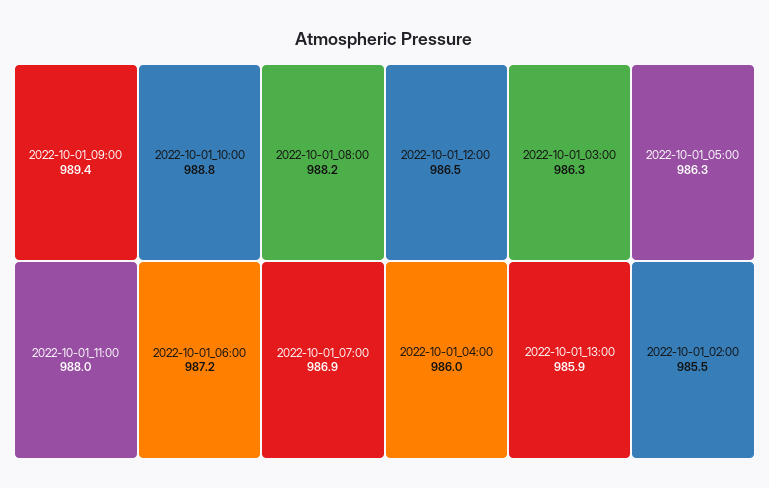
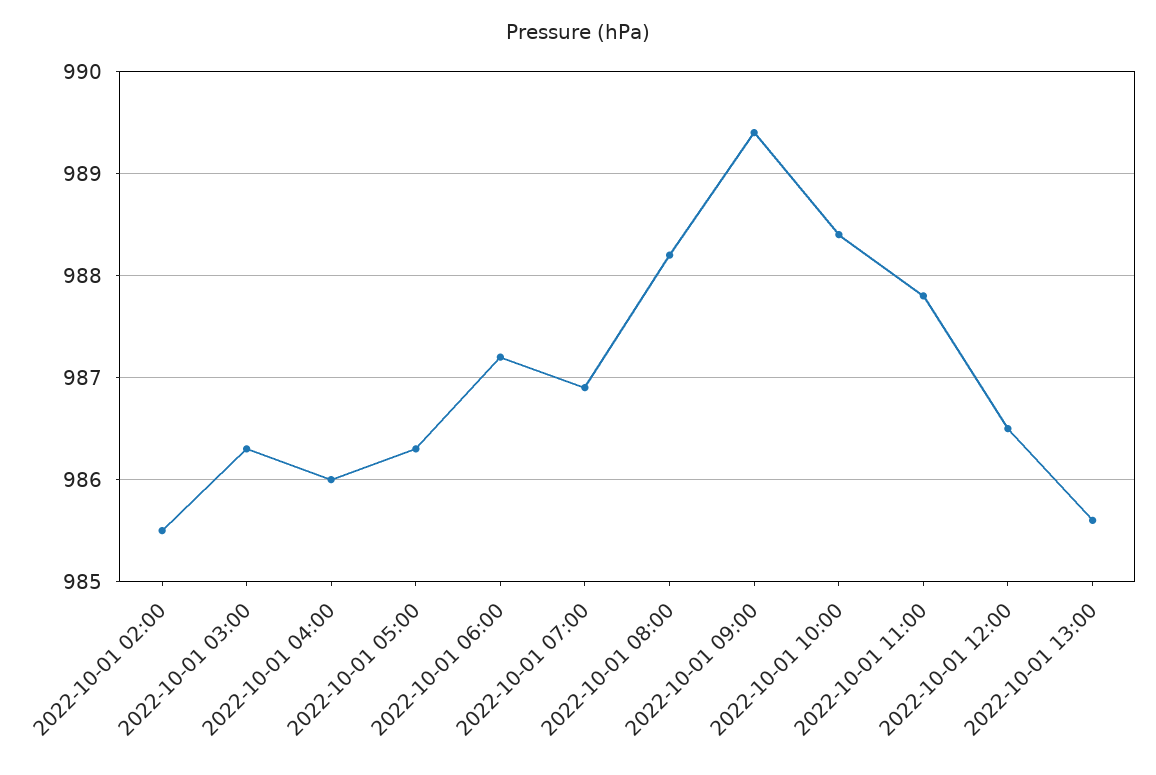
  {
    "2022-10-01_09:00": 989.4,
-   "2022-10-01_10:00": 988.8,
+   "2022-10-01_10:00": 988.4,
    "2022-10-01_08:00": 988.2,
-   "2022-10-01_11:00": 988,
+   "2022-10-01_11:00": 987.8,
    "2022-10-01_06:00": 987.2,
    "2022-10-01_07:00": 986.9,
    "2022-10-01_12:00": 986.5,
    "2022-10-01_03:00": 986.3,
    "2022-10-01_05:00": 986.3,
    "2022-10-01_04:00": 986,
-   "2022-10-01_13:00": 985.9,
+   "2022-10-01_13:00": 985.6,
    "2022-10-01_02:00": 985.5
  }

